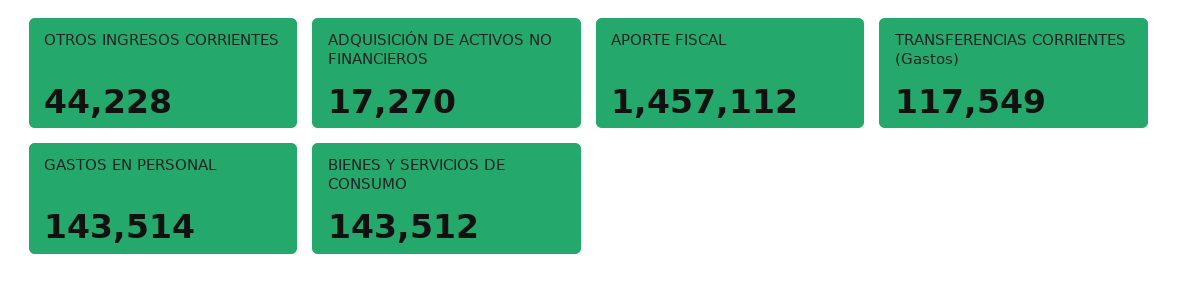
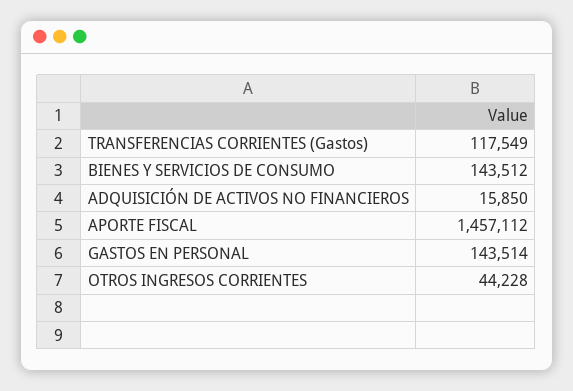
  {
    "OTROS INGRESOS CORRIENTES": 44228,
-   "ADQUISICIÓN DE ACTIVOS NO FINANCIEROS": 17270,
+   "ADQUISICIÓN DE ACTIVOS NO FINANCIEROS": 15850,
    "APORTE FISCAL": 1457112,
    "TRANSFERENCIAS CORRIENTES (Gastos)": 117549,
    "GASTOS EN PERSONAL": 143514,
    "BIENES Y SERVICIOS DE CONSUMO": 143512
  }

